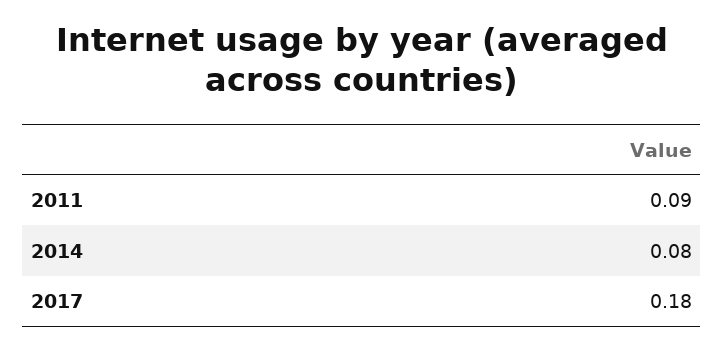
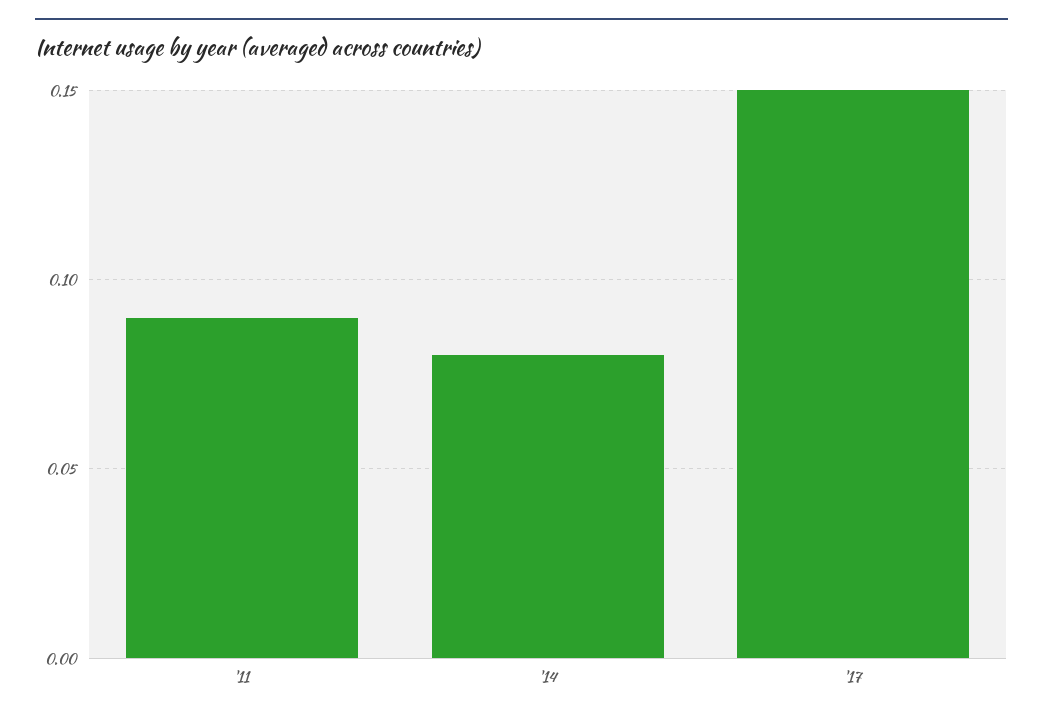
  {
    "2011": 0.09,
    "2014": 0.08,
-   "2017": 0.18
+   "2017": 0.15
  }

